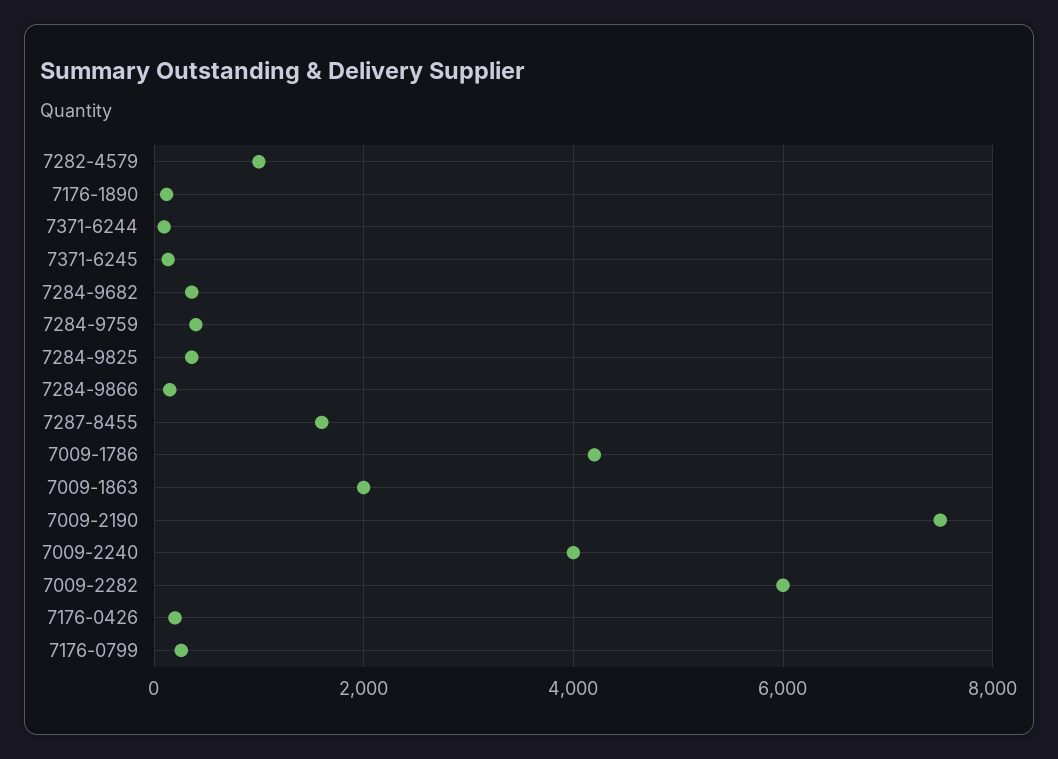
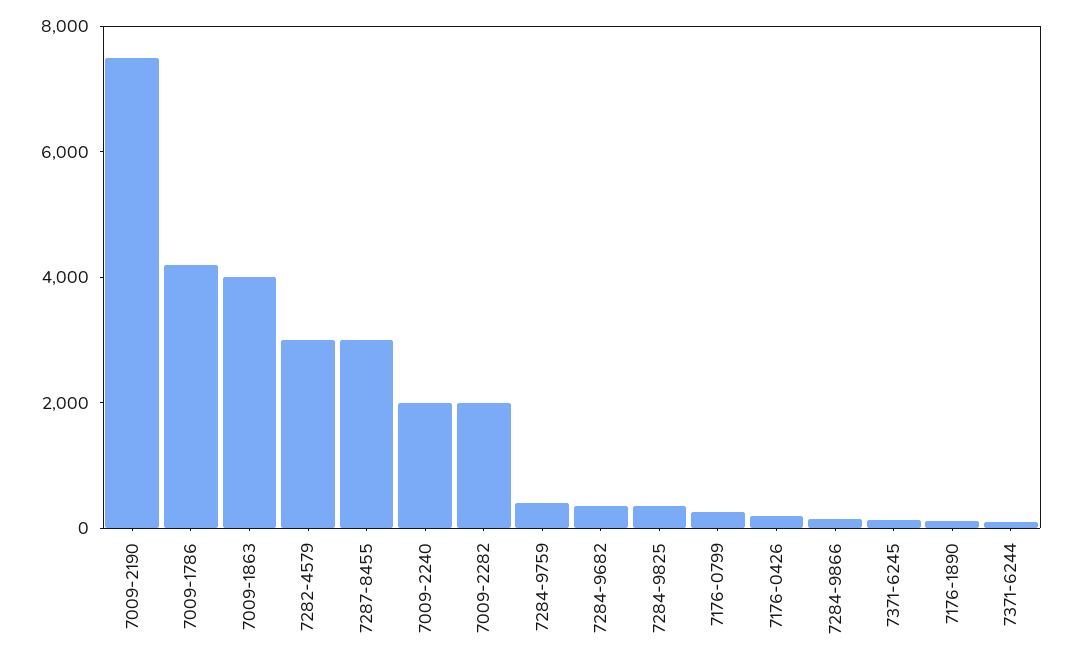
  {
-   "7282-4579": 1000,
+   "7282-4579": 3000,
    "7176-1890": 200,
    "7371-6244": 0,
    "7371-6245": 200,
    "7284-9682": 400,
    "7284-9759": 400,
    "7284-9825": 400,
    "7284-9866": 200,
-   "7287-8455": 1600,
+   "7287-8455": 3000,
    "7009-1786": 4200,
-   "7009-1863": 2000,
+   "7009-1863": 4000,
    "7009-2190": 7600,
-   "7009-2240": 4000,
+   "7009-2240": 2000,
-   "7009-2282": 6000,
+   "7009-2282": 2000,
    "7176-0426": 200,
    "7176-0799": 200
  }

